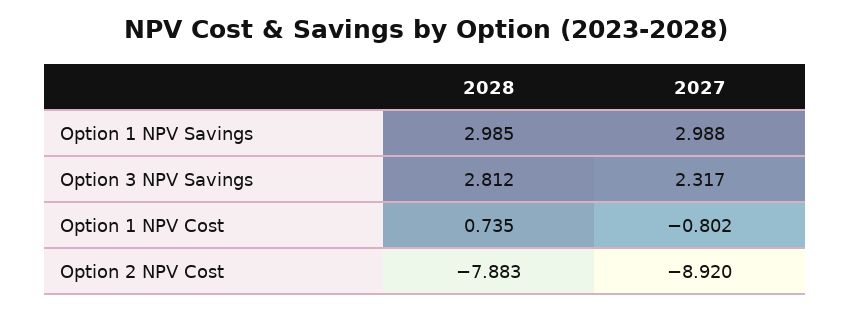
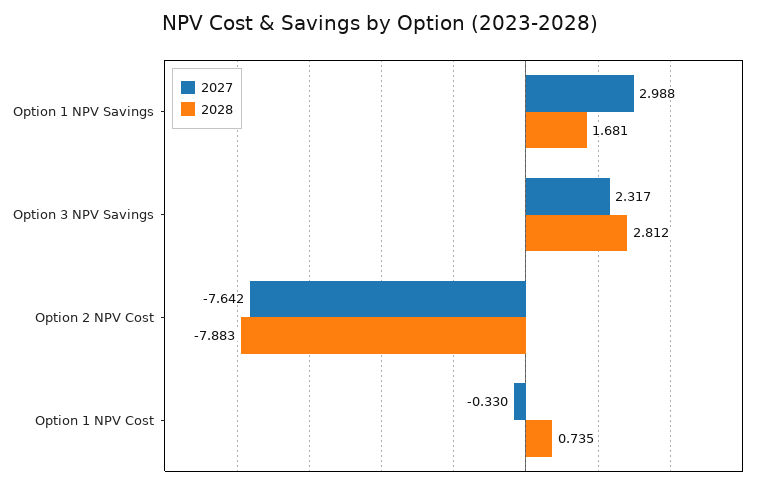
  {
    "2028": {
-     "Option 1 NPV Savings": 2.985,
+     "Option 1 NPV Savings": 1.681,
      "Option 3 NPV Savings": 2.812,
      "Option 1 NPV Cost": 0.735,
      "Option 2 NPV Cost": -7.883
    },
    "2027": {
      "Option 1 NPV Savings": 2.988,
      "Option 3 NPV Savings": 2.317,
-     "Option 1 NPV Cost": -0.802,
+     "Option 1 NPV Cost": -0.33,
-     "Option 2 NPV Cost": -8.92
+     "Option 2 NPV Cost": -7.642
    }
  }

